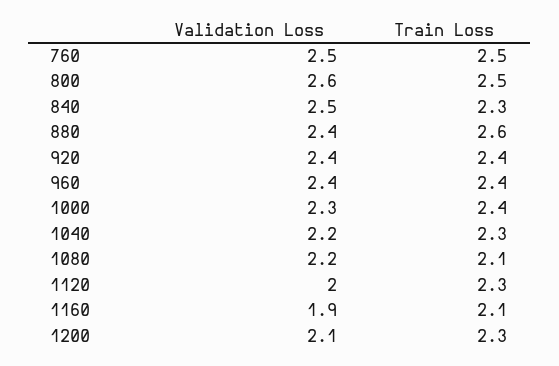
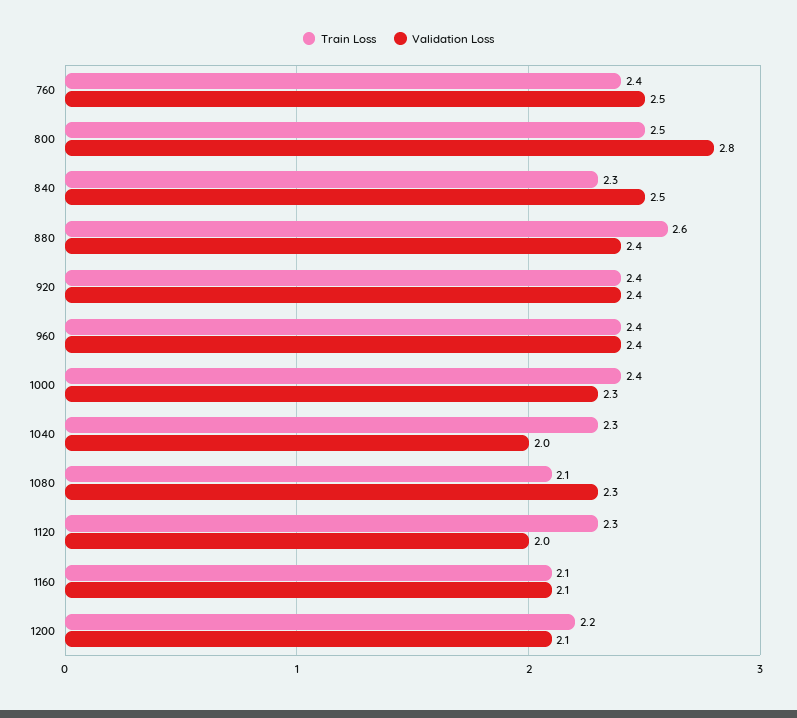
  {
    "Validation Loss": {
      "760": 2.5,
-     "800": 2.6,
+     "800": 2.8,
      "840": 2.5,
      "880": 2.4,
      "920": 2.4,
      "960": 2.4,
      "1000": 2.3,
-     "1040": 2.2,
+     "1040": 2,
-     "1080": 2.2,
+     "1080": 2.3,
      "1120": 2,
-     "1160": 1.9,
+     "1160": 2.1,
      "1200": 2.1
    },
    "Train Loss": {
-     "760": 2.5,
+     "760": 2.4,
      "800": 2.5,
      "840": 2.3,
      "880": 2.6,
      "920": 2.4,
      "960": 2.4,
      "1000": 2.4,
      "1040": 2.3,
      "1080": 2.1,
      "1120": 2.3,
      "1160": 2.1,
-     "1200": 2.3
+     "1200": 2.2
    }
  }

